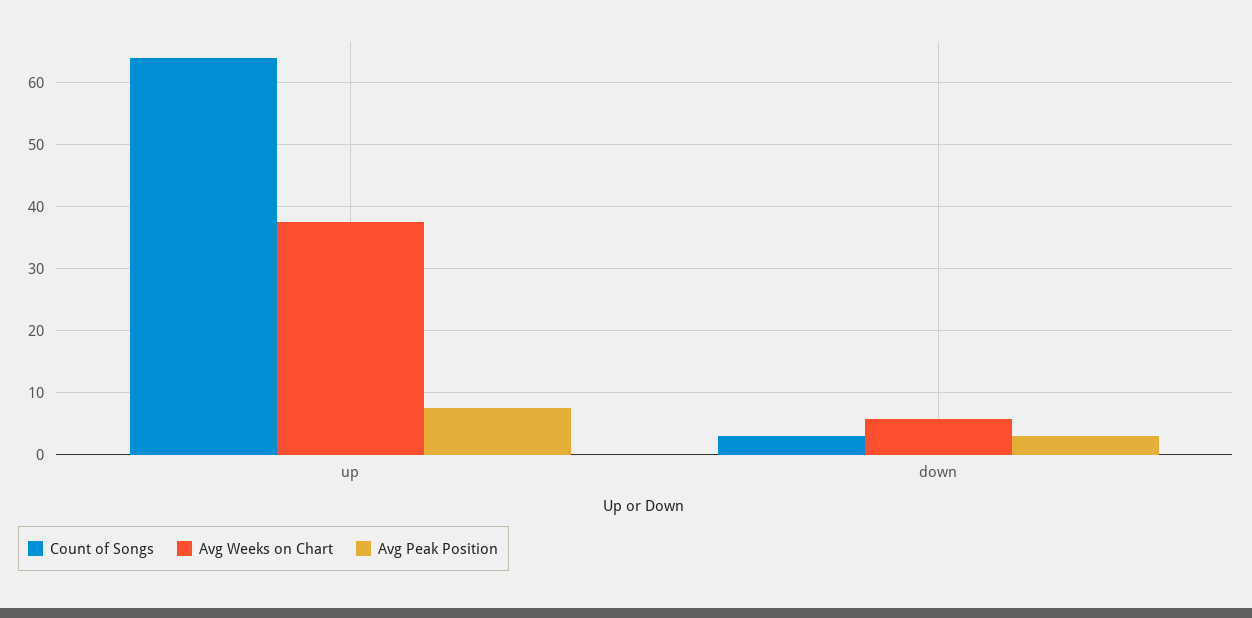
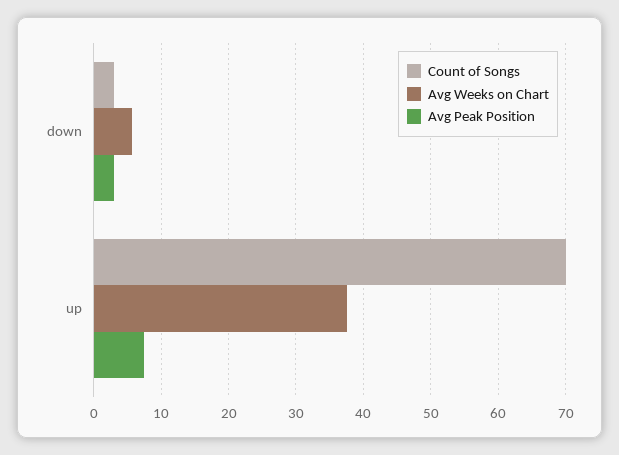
  {
    "Count of Songs": {
-     "up": 64,
+     "up": 70,
      "down": 3
    },
    "Avg Weeks on Chart": {
      "up": 38,
      "down": 6
    },
    "Avg Peak Position": {
      "up": 8,
      "down": 3
    }
  }

